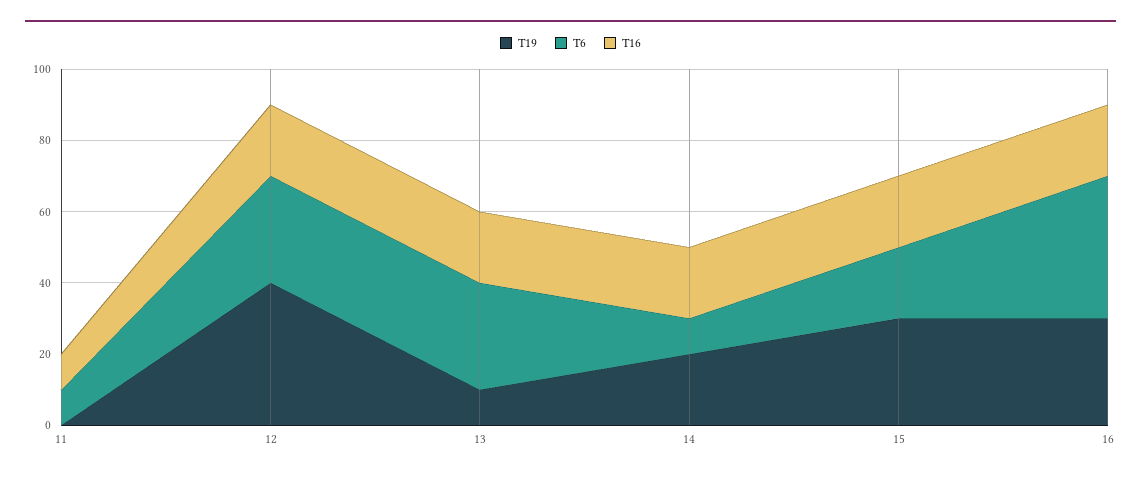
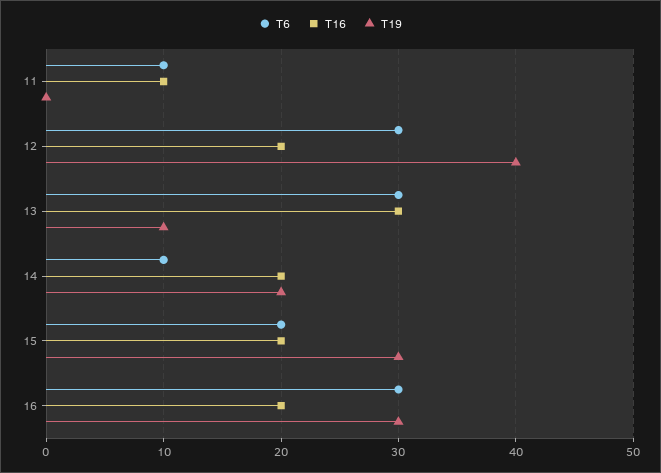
  {
    "T19": {
      "11": 0,
      "12": 40,
      "13": 10,
      "14": 20,
      "15": 30,
      "16": 30
    },
    "T6": {
      "11": 10,
      "12": 30,
      "13": 30,
      "14": 10,
      "15": 20,
-     "16": 40
+     "16": 30
    },
    "T16": {
      "11": 10,
      "12": 20,
-     "13": 20,
+     "13": 30,
      "14": 20,
      "15": 20,
      "16": 20
    }
  }

